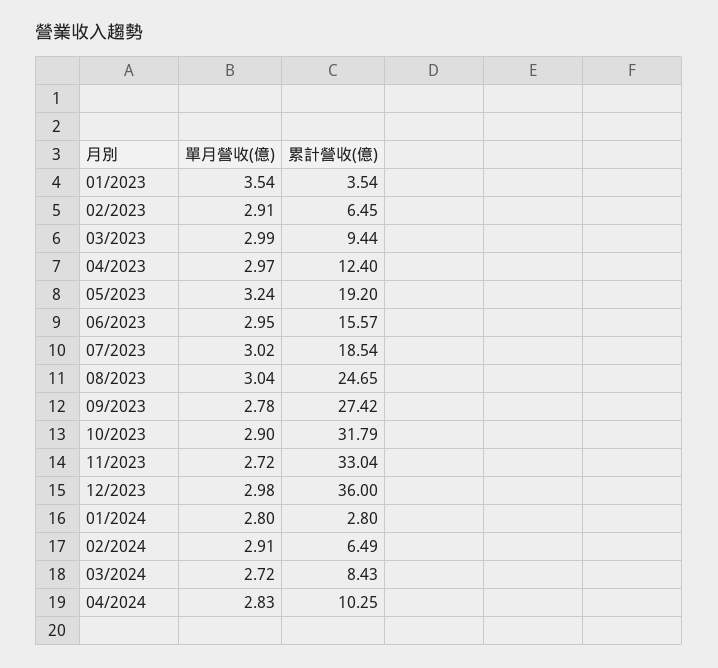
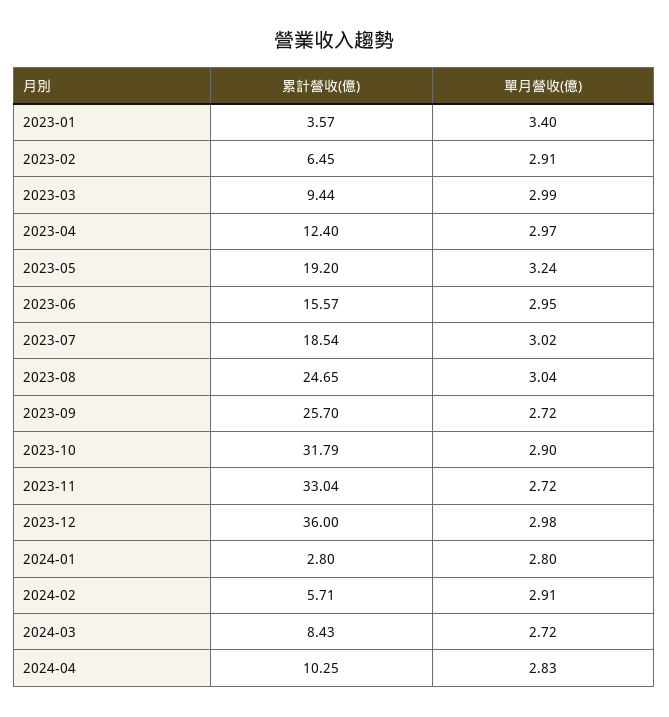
  {
    "單月營收(億)": {
-     "01/2023": 3.54,
+     "01/2023": 3.4,
      "02/2023": 2.91,
      "03/2023": 2.99,
      "04/2023": 2.97,
      "05/2023": 3.24,
      "06/2023": 2.95,
      "07/2023": 3.02,
      "08/2023": 3.04,
-     "09/2023": 2.78,
+     "09/2023": 2.72,
      "10/2023": 2.9,
      "11/2023": 2.72,
      "12/2023": 2.98,
      "01/2024": 2.8,
      "02/2024": 2.91,
      "03/2024": 2.72,
      "04/2024": 2.83
    },
    "累計營收(億)": {
-     "01/2023": 3.54,
+     "01/2023": 3.57,
      "02/2023": 6.45,
      "03/2023": 9.44,
      "04/2023": 12.4,
      "05/2023": 19.2,
      "06/2023": 15.57,
      "07/2023": 18.54,
      "08/2023": 24.65,
-     "09/2023": 27.42,
+     "09/2023": 25.7,
      "10/2023": 31.79,
      "11/2023": 33.04,
      "12/2023": 36,
      "01/2024": 2.8,
-     "02/2024": 6.49,
+     "02/2024": 5.71,
      "03/2024": 8.43,
      "04/2024": 10.25
    }
  }

